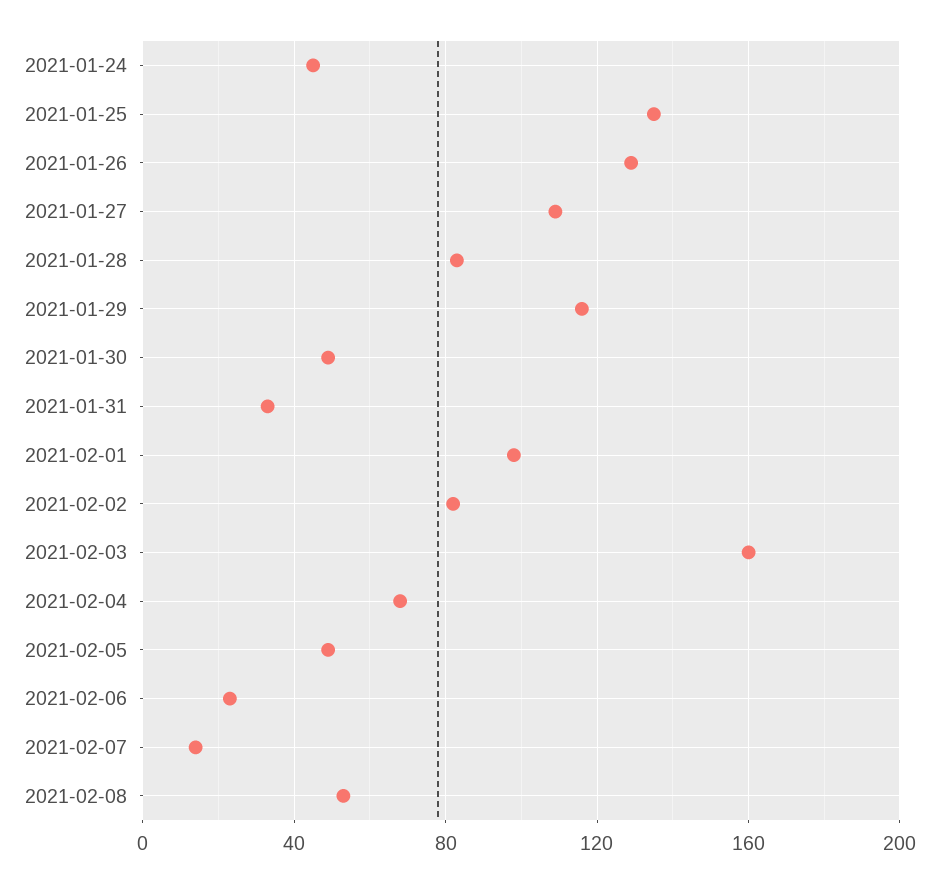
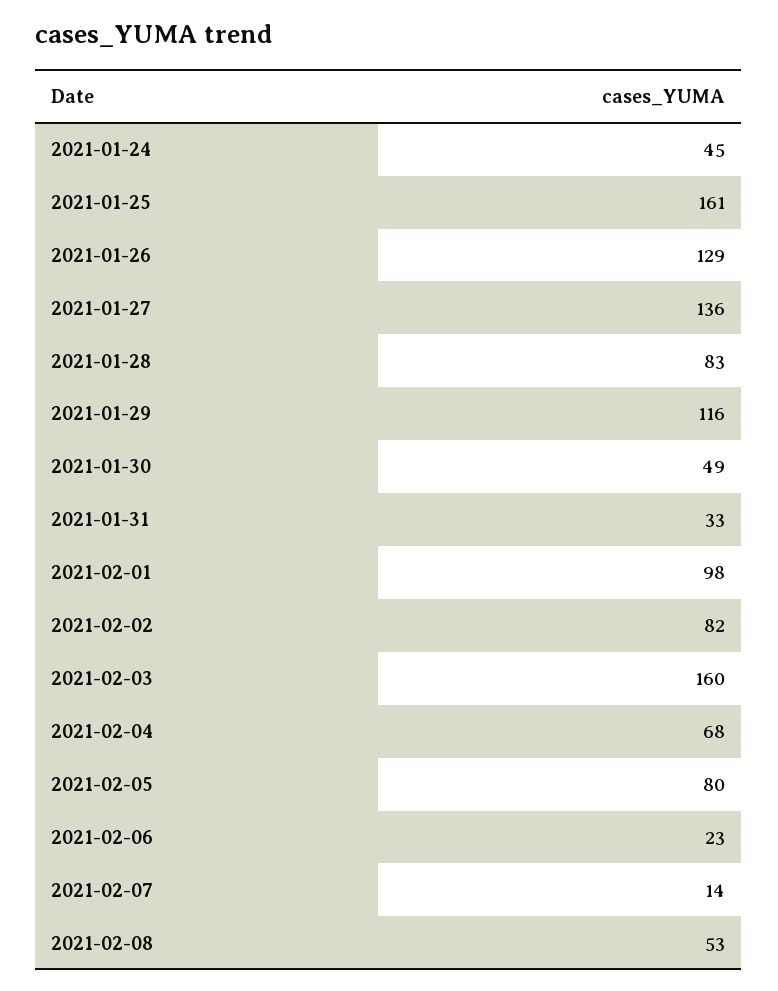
  {
    "2021-01-24": 45,
-   "2021-01-25": 135,
+   "2021-01-25": 161,
    "2021-01-26": 129,
-   "2021-01-27": 110,
+   "2021-01-27": 136,
    "2021-01-28": 83,
    "2021-01-29": 116,
    "2021-01-30": 49,
    "2021-01-31": 33,
    "2021-02-01": 98,
    "2021-02-02": 82,
    "2021-02-03": 160,
    "2021-02-04": 68,
-   "2021-02-05": 50,
+   "2021-02-05": 80,
    "2021-02-06": 23,
    "2021-02-07": 14,
    "2021-02-08": 53
  }

